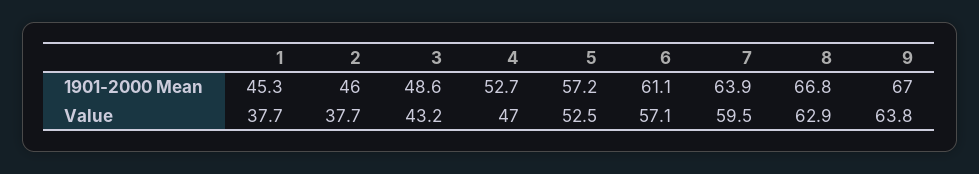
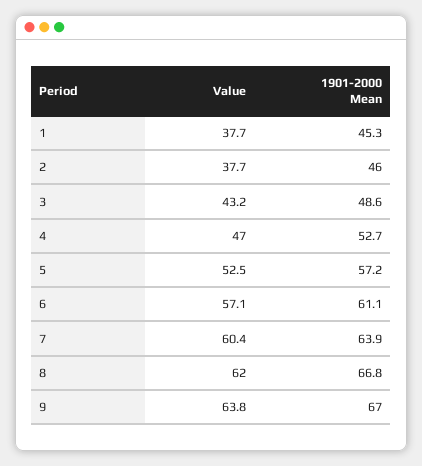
  {
    "1": {
      "1901-2000 Mean": 45.3,
      "Value": 37.7
    },
    "2": {
      "1901-2000 Mean": 46,
      "Value": 37.7
    },
    "3": {
      "1901-2000 Mean": 48.6,
      "Value": 43.2
    },
    "4": {
      "1901-2000 Mean": 52.7,
      "Value": 47
    },
    "5": {
      "1901-2000 Mean": 57.2,
      "Value": 52.5
    },
    "6": {
      "1901-2000 Mean": 61.1,
      "Value": 57.1
    },
    "7": {
      "1901-2000 Mean": 63.9,
-     "Value": 59.5
+     "Value": 60.4
    },
    "8": {
      "1901-2000 Mean": 66.8,
-     "Value": 62.9
+     "Value": 62
    },
    "9": {
      "1901-2000 Mean": 67,
      "Value": 63.8
    }
  }

